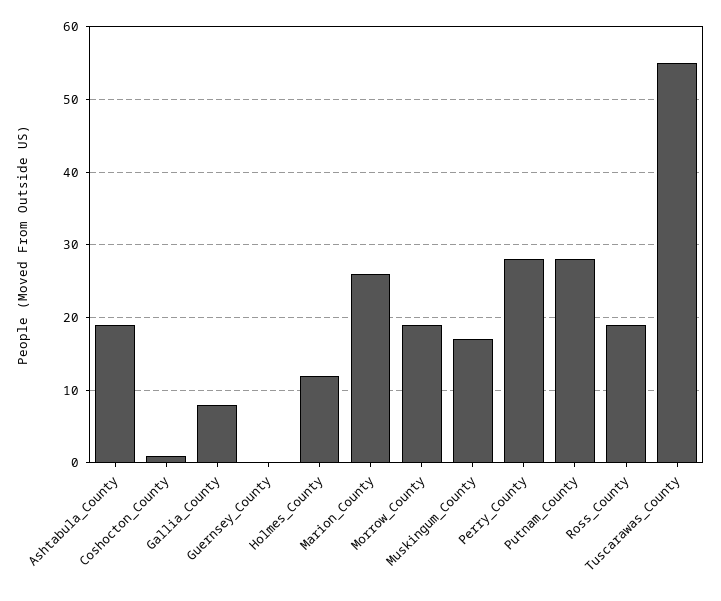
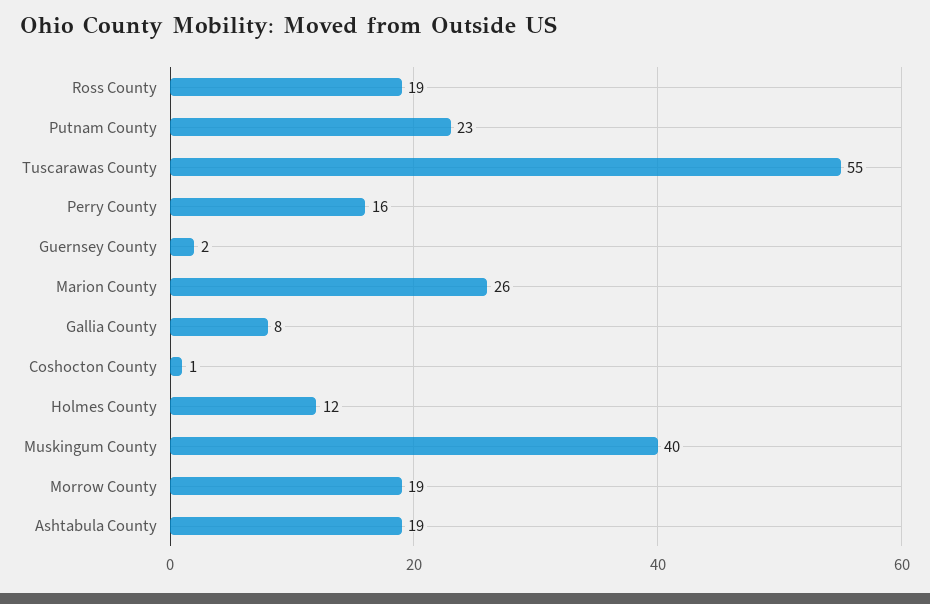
  {
    "Ashtabula_County": 19,
    "Coshocton_County": 1,
    "Gallia_County": 8,
-   "Guernsey_County": 0,
+   "Guernsey_County": 2,
    "Holmes_County": 12,
    "Marion_County": 26,
    "Morrow_County": 19,
-   "Muskingum_County": 17,
+   "Muskingum_County": 40,
-   "Perry_County": 28,
+   "Perry_County": 16,
-   "Putnam_County": 28,
+   "Putnam_County": 23,
    "Ross_County": 19,
    "Tuscarawas_County": 55
  }

